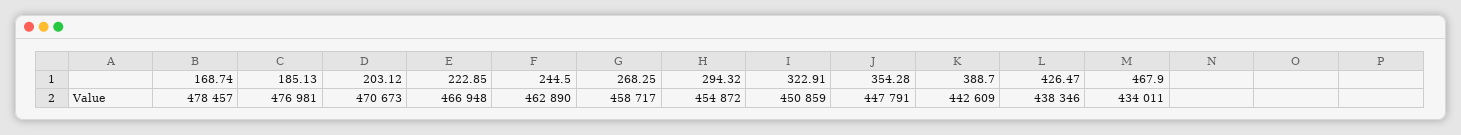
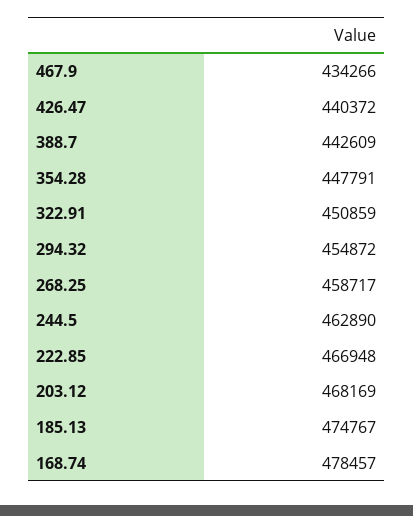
  {
    "168.74": 478457,
-   "185.13": 476981,
+   "185.13": 474767,
-   "203.12": 470673,
+   "203.12": 468169,
    "222.85": 466948,
    "244.5": 462890,
    "268.25": 458717,
    "294.32": 454872,
    "322.91": 450859,
    "354.28": 447791,
    "388.7": 442609,
-   "426.47": 438346,
+   "426.47": 440372,
-   "467.9": 434011
+   "467.9": 434266
  }

